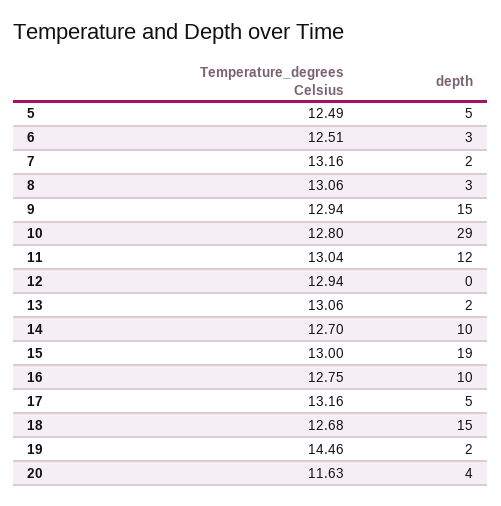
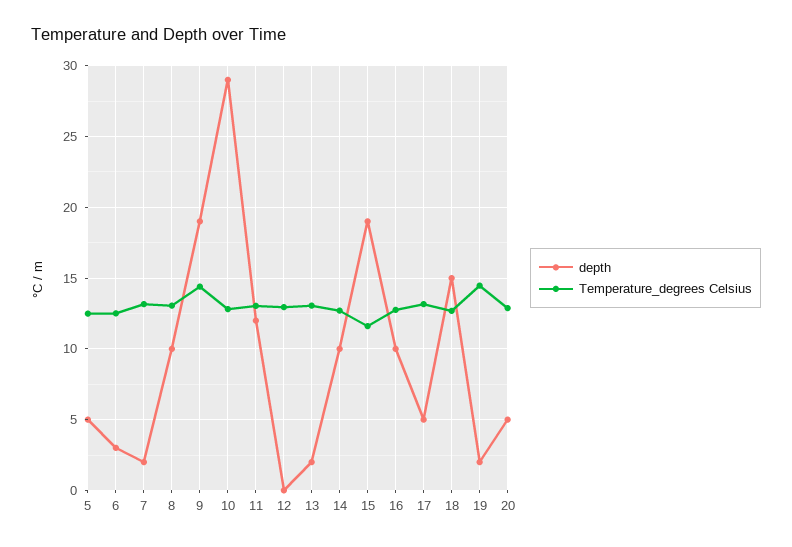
  {
    "Temperature_degrees Celsius": {
      "5": 12.49,
      "6": 12.51,
      "7": 13.16,
      "8": 13.06,
-     "9": 12.94,
+     "9": 14.5,
      "10": 12.8,
      "11": 13.04,
      "12": 12.94,
      "13": 13.06,
      "14": 12.7,
-     "15": 13,
+     "15": 11.5,
      "16": 12.75,
      "17": 13.16,
      "18": 12.68,
      "19": 14.46,
-     "20": 11.63
+     "20": 13
    },
    "depth": {
      "5": 5,
      "6": 3,
      "7": 2,
-     "8": 3,
+     "8": 10,
-     "9": 15,
+     "9": 19,
      "10": 29,
      "11": 12,
      "12": 0,
      "13": 2,
      "14": 10,
      "15": 19,
      "16": 10,
      "17": 5,
      "18": 15,
      "19": 2,
-     "20": 4
+     "20": 5
    }
  }

